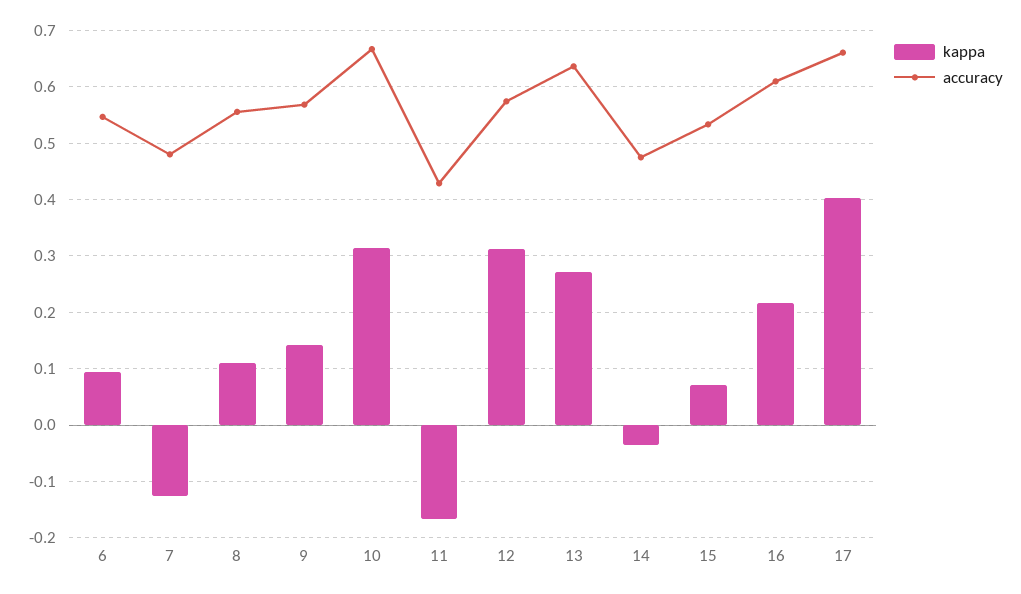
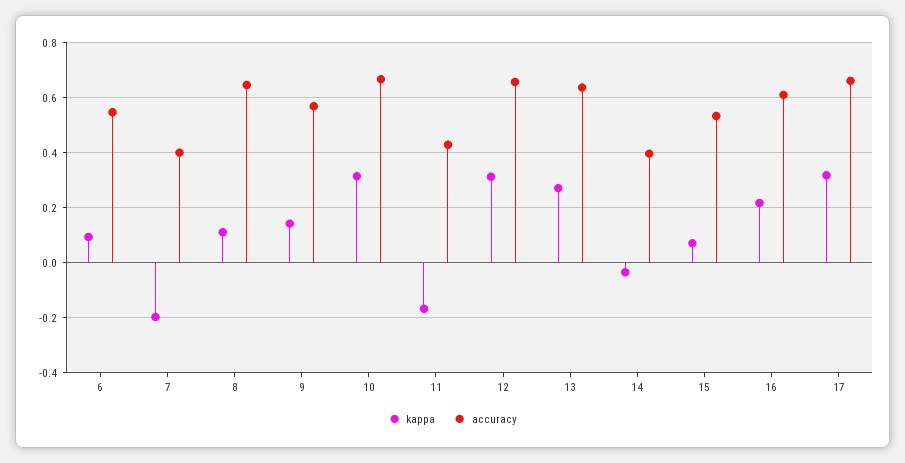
  {
    "kappa": {
      "6": 0.1,
-     "7": -0.12,
+     "7": -0.2,
      "8": 0.12,
      "9": 0.14,
      "10": 0.32,
      "11": -0.16,
      "12": 0.32,
      "13": 0.28,
      "14": -0.04,
      "15": 0.08,
      "16": 0.22,
-     "17": 0.4
+     "17": 0.325
    },
    "accuracy": {
      "6": 0.54,
-     "7": 0.48,
+     "7": 0.4,
-     "8": 0.56,
+     "8": 0.65,
      "9": 0.56,
      "10": 0.66,
      "11": 0.42,
-     "12": 0.58,
+     "12": 0.65,
      "13": 0.64,
-     "14": 0.48,
+     "14": 0.4,
      "15": 0.54,
      "16": 0.6,
      "17": 0.66
    }
  }

